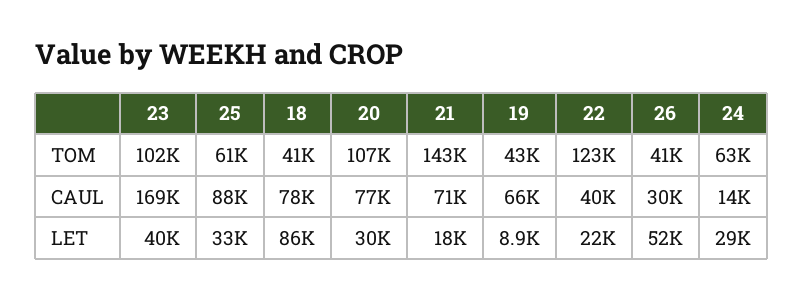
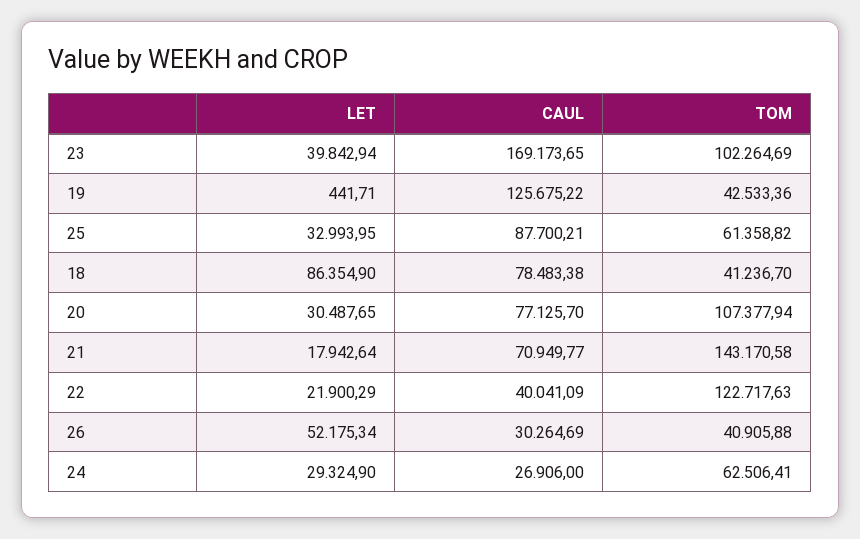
  {
    "23": {
      "TOM": 102264.69,
      "CAUL": 169173.65,
      "LET": 39842.94
    },
    "25": {
      "TOM": 61358.82,
      "CAUL": 87700.21,
      "LET": 32993.95
    },
    "18": {
      "TOM": 41236.7,
      "CAUL": 78483.38,
      "LET": 86354.9
    },
    "20": {
      "TOM": 107377.94,
      "CAUL": 77125.7,
      "LET": 30487.65
    },
    "21": {
      "TOM": 143170.58,
      "CAUL": 70949.77,
      "LET": 17942.64
    },
    "19": {
      "TOM": 42533.36,
-     "CAUL": 66000,
+     "CAUL": 125675.22,
-     "LET": 8900
+     "LET": 441.71
    },
    "22": {
      "TOM": 122717.63,
      "CAUL": 40041.09,
      "LET": 21900.29
    },
    "26": {
      "TOM": 40905.88,
      "CAUL": 30264.69,
      "LET": 52175.34
    },
    "24": {
      "TOM": 62506.41,
-     "CAUL": 14000,
+     "CAUL": 26906,
      "LET": 29324.9
    }
  }

